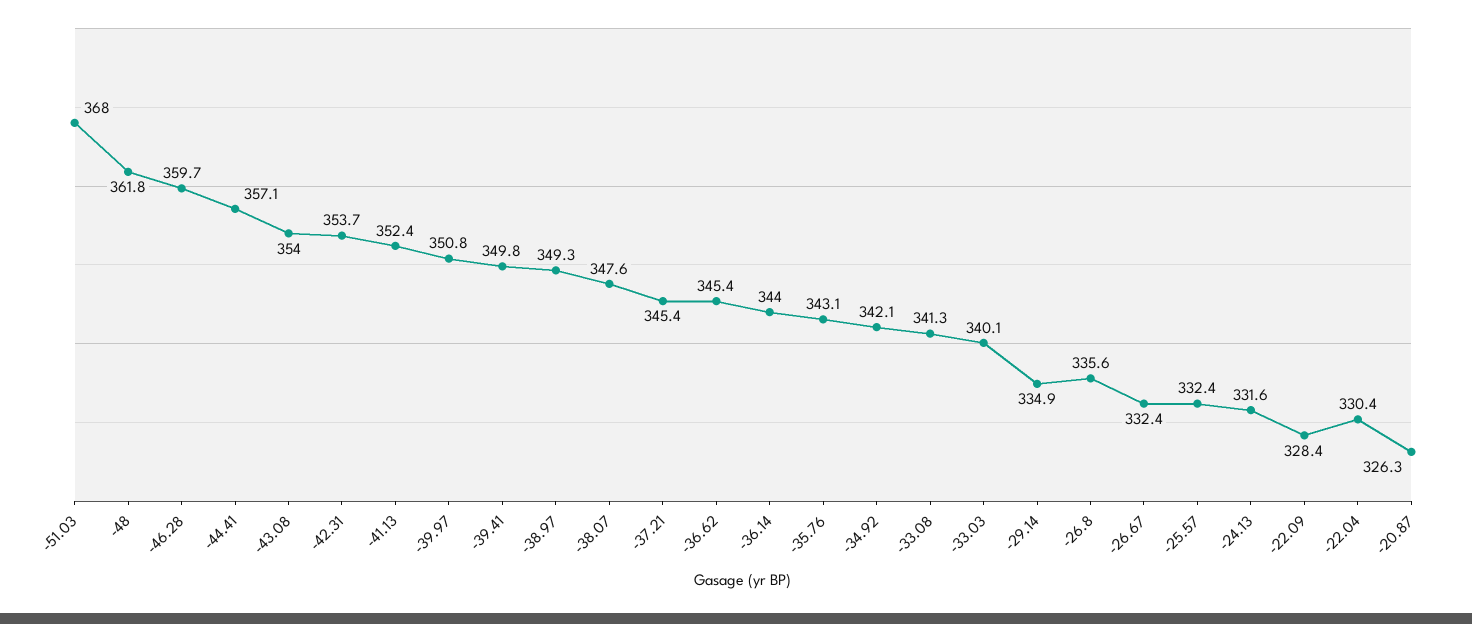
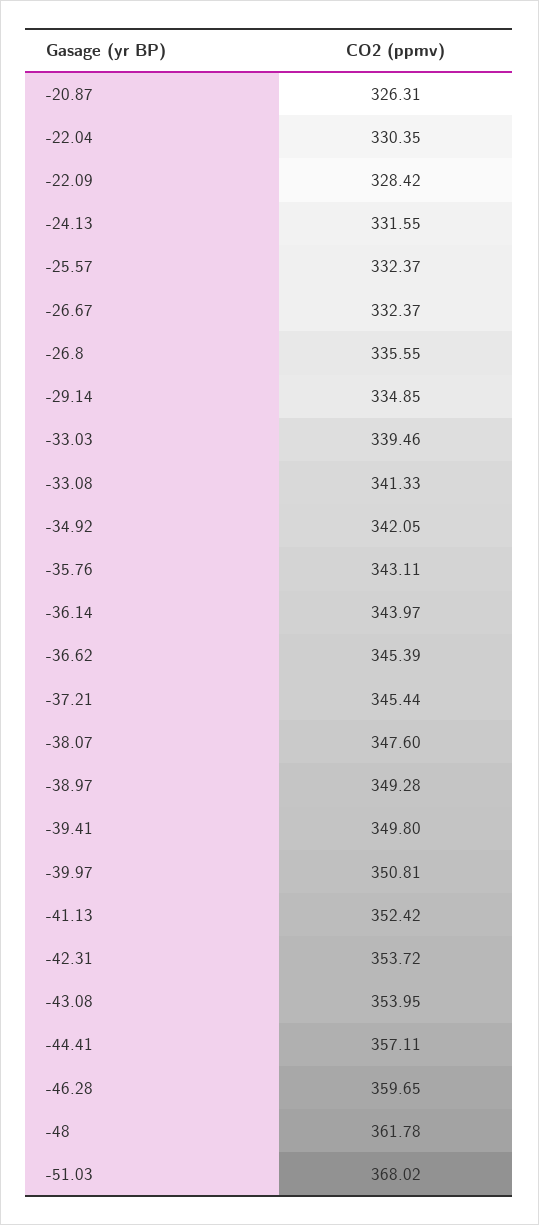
  {
    "-51.03": 368.02,
    "-48": 361.78,
    "-46.28": 359.65,
    "-44.41": 357.11,
    "-43.08": 353.95,
    "-42.31": 353.72,
    "-41.13": 352.42,
    "-39.97": 350.81,
    "-39.41": 349.8,
    "-38.97": 349.28,
    "-38.07": 347.6,
    "-37.21": 345.44,
    "-36.62": 345.39,
    "-36.14": 343.97,
    "-35.76": 343.11,
    "-34.92": 342.05,
    "-33.08": 341.33,
-   "-33.03": 340.1,
+   "-33.03": 339.46,
    "-29.14": 334.85,
    "-26.8": 335.55,
    "-26.67": 332.37,
    "-25.57": 332.37,
    "-24.13": 331.55,
    "-22.09": 328.42,
    "-22.04": 330.35,
    "-20.87": 326.31
  }

